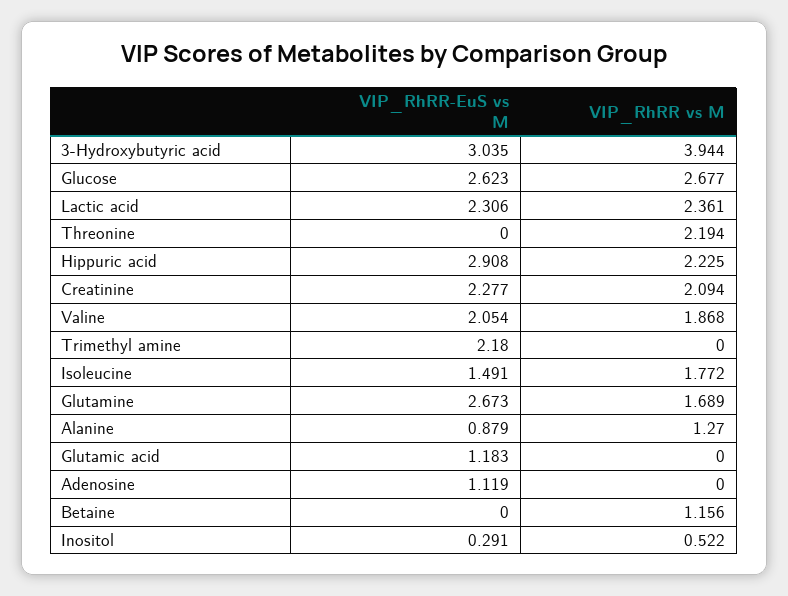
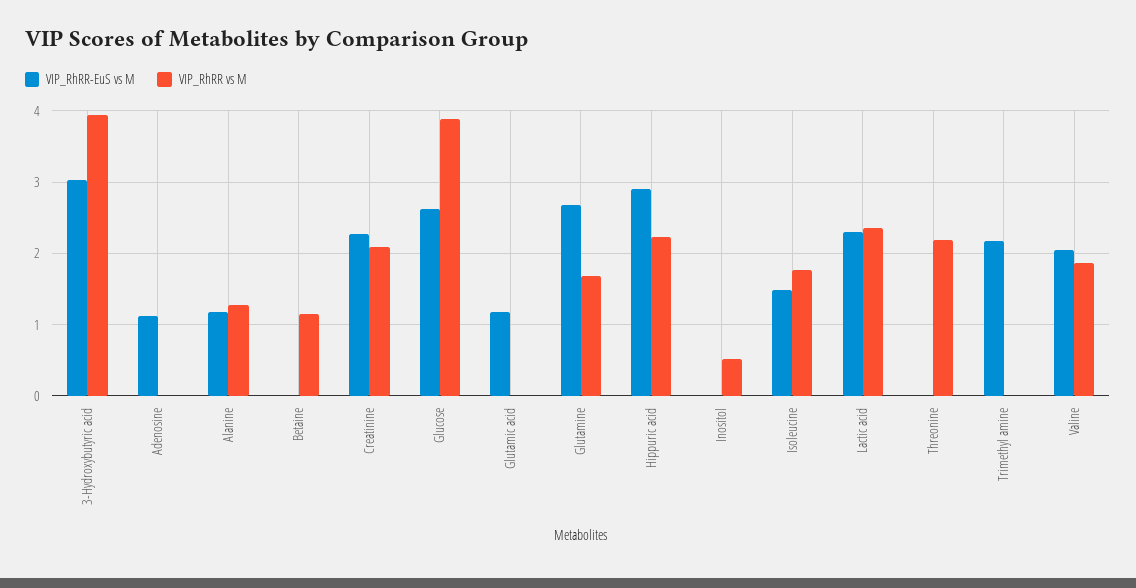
  {
    "VIP_RhRR-EuS vs M": {
      "3-Hydroxybutyric acid": 3.035,
      "Glucose": 2.623,
      "Lactic acid": 2.306,
      "Threonine": 0,
      "Hippuric acid": 2.908,
      "Creatinine": 2.277,
      "Valine": 2.054,
      "Trimethyl amine": 2.18,
      "Isoleucine": 1.491,
      "Glutamine": 2.673,
-     "Alanine": 0.879,
+     "Alanine": 1.2,
      "Glutamic acid": 1.183,
      "Adenosine": 1.119,
      "Betaine": 0,
-     "Inositol": 0.291
+     "Inositol": 0
    },
    "VIP_RhRR vs M": {
      "3-Hydroxybutyric acid": 3.944,
-     "Glucose": 2.677,
+     "Glucose": 3.9,
      "Lactic acid": 2.361,
      "Threonine": 2.194,
      "Hippuric acid": 2.225,
      "Creatinine": 2.094,
      "Valine": 1.868,
      "Trimethyl amine": 0,
      "Isoleucine": 1.772,
      "Glutamine": 1.689,
      "Alanine": 1.27,
      "Glutamic acid": 0,
      "Adenosine": 0,
      "Betaine": 1.156,
      "Inositol": 0.522
    }
  }

